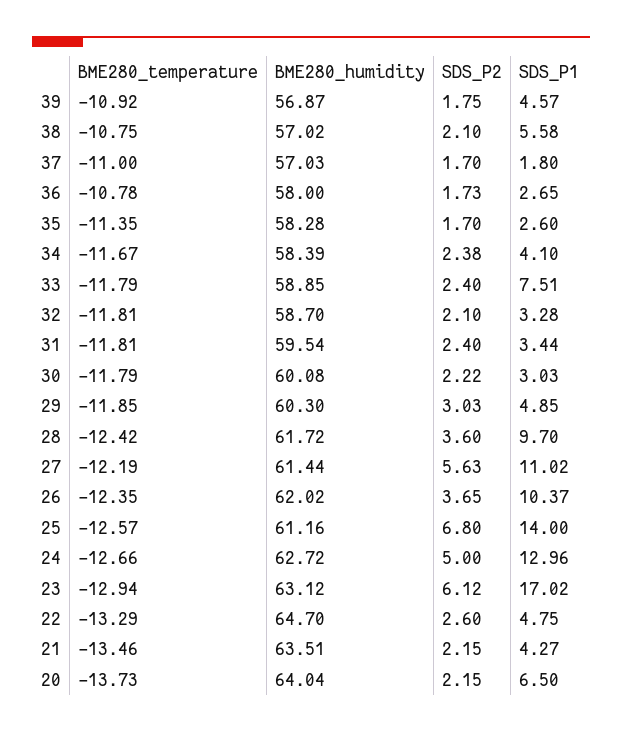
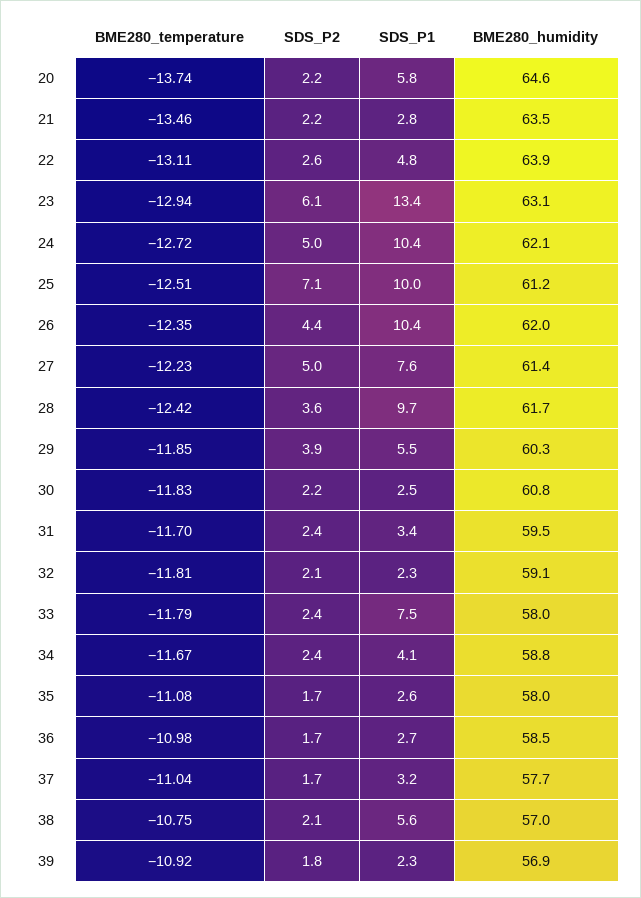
  {
    "BME280_temperature": {
      "39": -10.92,
      "38": -10.75,
-     "37": -11,
+     "37": -11.04,
-     "36": -10.78,
+     "36": -10.98,
-     "35": -11.35,
+     "35": -11.08,
      "34": -11.67,
      "33": -11.79,
      "32": -11.81,
-     "31": -11.81,
+     "31": -11.7,
-     "30": -11.79,
+     "30": -11.83,
      "29": -11.85,
      "28": -12.42,
-     "27": -12.19,
+     "27": -12.23,
      "26": -12.35,
-     "25": -12.57,
+     "25": -12.51,
-     "24": -12.66,
+     "24": -12.72,
      "23": -12.94,
-     "22": -13.29,
+     "22": -13.11,
      "21": -13.46,
-     "20": -13.73
+     "20": -13.74
    },
    "BME280_humidity": {
      "39": 56.87,
      "38": 57.02,
-     "37": 57.03,
+     "37": 57.7,
-     "36": 58,
+     "36": 58.5,
-     "35": 58.28,
+     "35": 58,
-     "34": 58.39,
+     "34": 58.8,
-     "33": 58.85,
+     "33": 58,
-     "32": 58.7,
+     "32": 59.1,
      "31": 59.54,
-     "30": 60.08,
+     "30": 60.8,
      "29": 60.3,
      "28": 61.72,
      "27": 61.44,
      "26": 62.02,
      "25": 61.16,
-     "24": 62.72,
+     "24": 62.1,
      "23": 63.12,
-     "22": 64.7,
+     "22": 63.9,
      "21": 63.51,
-     "20": 64.04
+     "20": 64.6
    },
    "SDS_P2": {
      "39": 1.75,
      "38": 2.1,
      "37": 1.7,
      "36": 1.73,
      "35": 1.7,
      "34": 2.38,
      "33": 2.4,
      "32": 2.1,
      "31": 2.4,
      "30": 2.22,
-     "29": 3.03,
+     "29": 3.9,
      "28": 3.6,
-     "27": 5.63,
+     "27": 5,
-     "26": 3.65,
+     "26": 4.4,
-     "25": 6.8,
+     "25": 7.1,
      "24": 5,
      "23": 6.12,
      "22": 2.6,
      "21": 2.15,
      "20": 2.15
    },
    "SDS_P1": {
-     "39": 4.57,
+     "39": 2.3,
      "38": 5.58,
-     "37": 1.8,
+     "37": 3.2,
      "36": 2.65,
      "35": 2.6,
      "34": 4.1,
      "33": 7.51,
-     "32": 3.28,
+     "32": 2.3,
      "31": 3.44,
-     "30": 3.03,
+     "30": 2.5,
-     "29": 4.85,
+     "29": 5.5,
      "28": 9.7,
-     "27": 11.02,
+     "27": 7.6,
      "26": 10.37,
-     "25": 14,
+     "25": 10,
-     "24": 12.96,
+     "24": 10.4,
-     "23": 17.02,
+     "23": 13.4,
      "22": 4.75,
-     "21": 4.27,
+     "21": 2.8,
-     "20": 6.5
+     "20": 5.8
    }
  }

